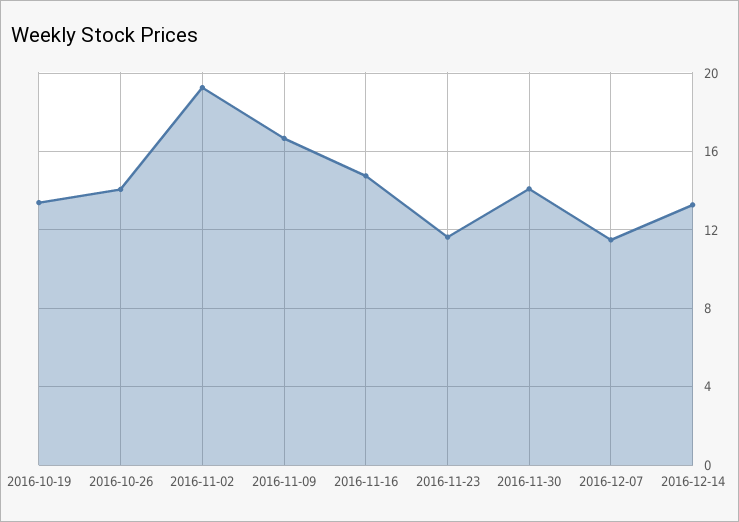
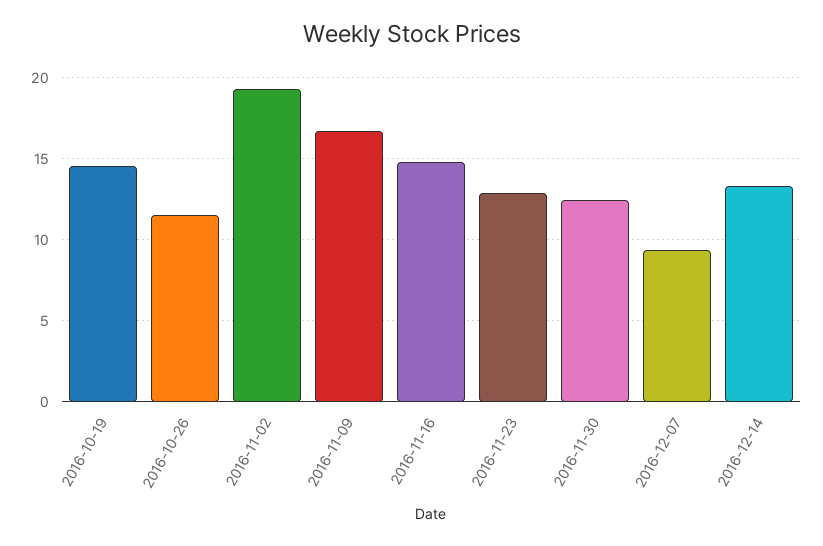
  {
-   "2016-10-19": 13.5,
+   "2016-10-19": 14.5,
-   "2016-10-26": 14,
+   "2016-10-26": 11.5,
    "2016-11-02": 19.5,
    "2016-11-09": 16.5,
    "2016-11-16": 15,
-   "2016-11-23": 11.5,
+   "2016-11-23": 13,
-   "2016-11-30": 14,
+   "2016-11-30": 12.5,
-   "2016-12-07": 11.5,
+   "2016-12-07": 9.5,
    "2016-12-14": 13.5
  }

